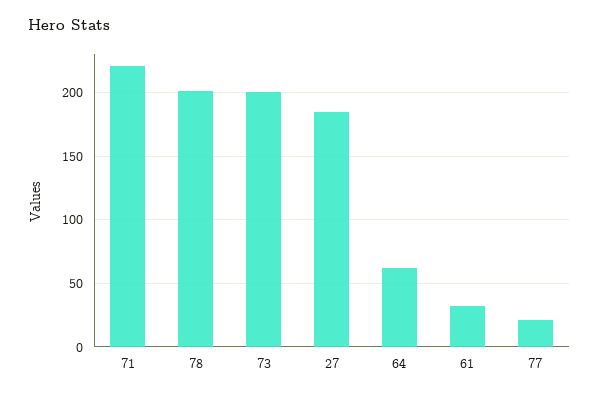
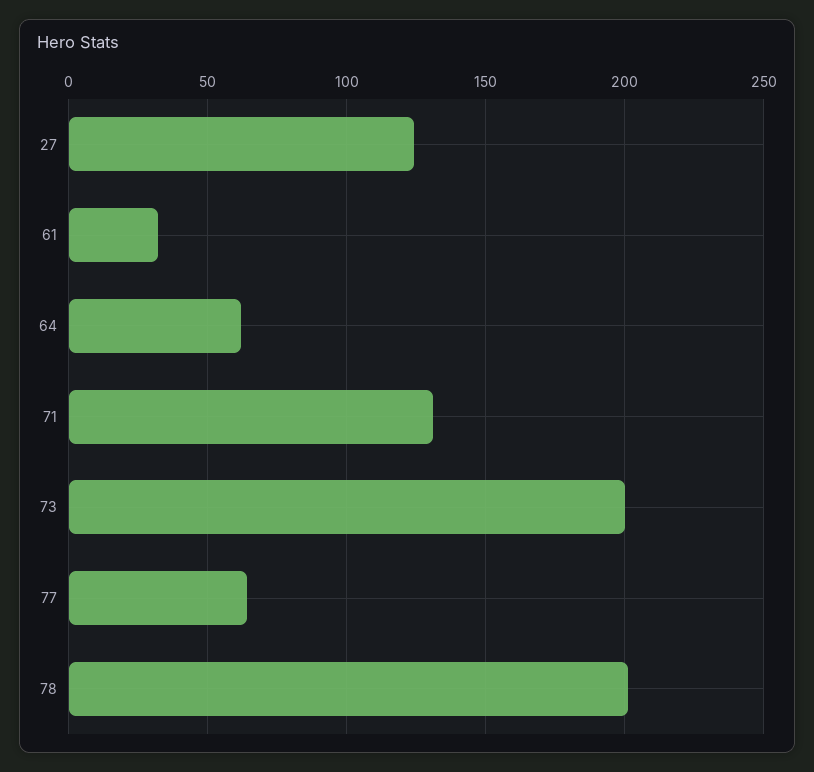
  {
-   "71": 220,
+   "71": 130,
    "78": 200,
    "73": 200,
-   "27": 185,
+   "27": 125,
    "64": 60,
    "61": 30,
-   "77": 20
+   "77": 65
  }

